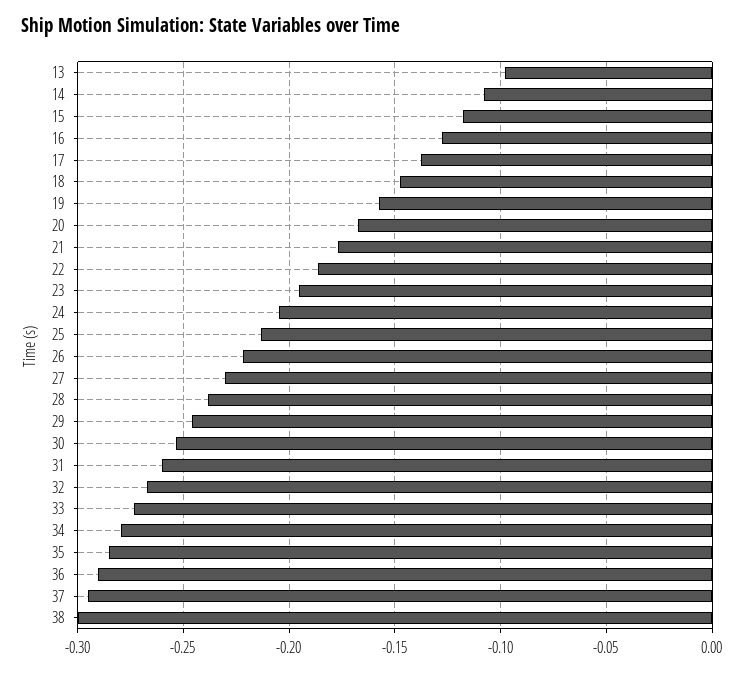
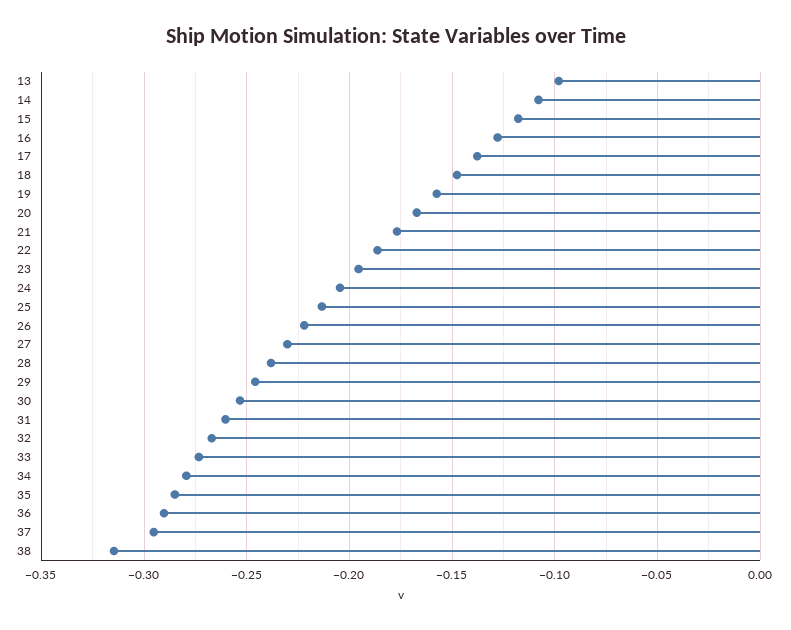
  {
    "13": -0.1,
    "14": -0.11,
    "15": -0.12,
    "16": -0.13,
    "17": -0.14,
    "18": -0.15,
    "19": -0.16,
    "20": -0.165,
    "21": -0.175,
    "22": -0.185,
    "23": -0.195,
    "24": -0.205,
    "25": -0.215,
    "26": -0.22,
    "27": -0.23,
    "28": -0.24,
    "29": -0.245,
    "30": -0.255,
    "31": -0.26,
    "32": -0.265,
    "33": -0.275,
    "34": -0.28,
    "35": -0.285,
    "36": -0.29,
    "37": -0.295,
-   "38": -0.3
+   "38": -0.315
  }

